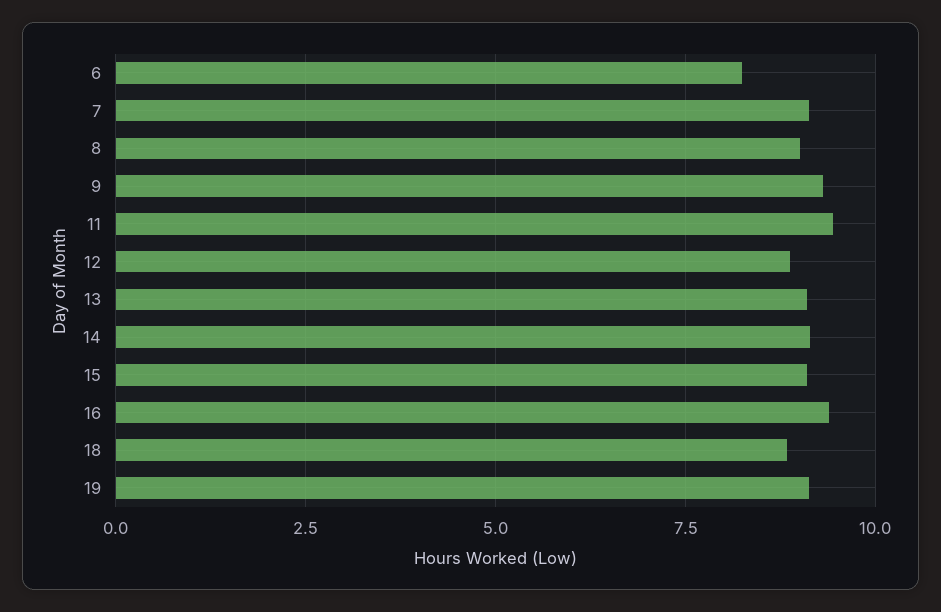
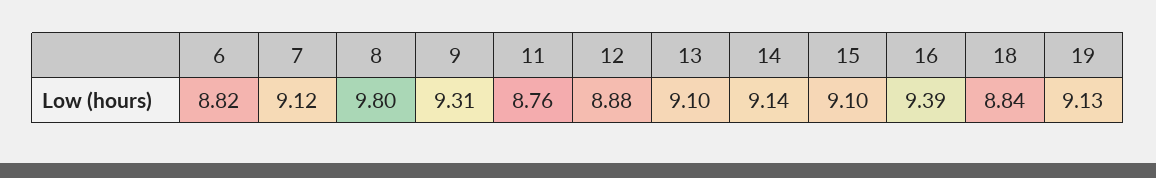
  {
-   "6": 8.25,
+   "6": 8.82,
    "7": 9.12,
-   "8": 9,
+   "8": 9.8,
    "9": 9.31,
-   "11": 9.5,
+   "11": 8.76,
    "12": 8.88,
    "13": 9.1,
    "14": 9.14,
    "15": 9.1,
    "16": 9.39,
    "18": 8.84,
    "19": 9.13
  }

